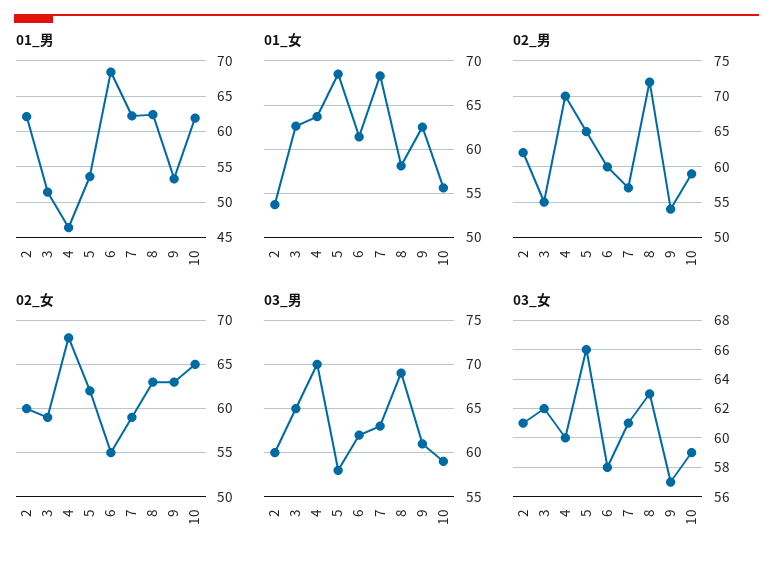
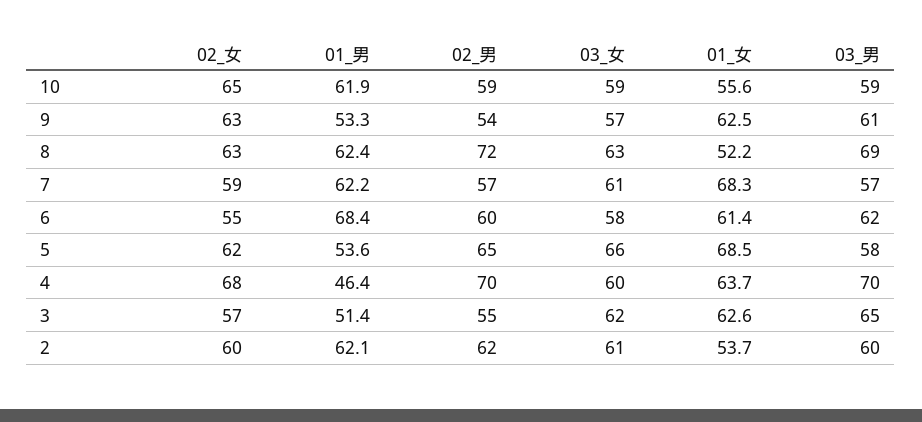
  {
    "01_男": {
      "2": 62.1,
      "3": 51.4,
      "4": 46.4,
      "5": 53.6,
      "6": 68.4,
      "7": 62.2,
      "8": 62.4,
      "9": 53.3,
      "10": 61.9
    },
    "01_女": {
      "2": 53.7,
      "3": 62.6,
      "4": 63.7,
      "5": 68.5,
      "6": 61.4,
      "7": 68.3,
-     "8": 58,
+     "8": 52.2,
      "9": 62.5,
      "10": 55.6
    },
    "02_男": {
      "2": 62,
      "3": 55,
      "4": 70,
      "5": 65,
      "6": 60,
      "7": 57,
      "8": 72,
      "9": 54,
      "10": 59
    },
    "02_女": {
      "2": 60,
-     "3": 59,
+     "3": 57,
      "4": 68,
      "5": 62,
      "6": 55,
      "7": 59,
      "8": 63,
      "9": 63,
      "10": 65
    },
    "03_男": {
      "2": 60,
      "3": 65,
      "4": 70,
      "5": 58,
      "6": 62,
-     "7": 63,
+     "7": 57,
      "8": 69,
      "9": 61,
      "10": 59
    },
    "03_女": {
      "2": 61,
      "3": 62,
      "4": 60,
      "5": 66,
      "6": 58,
      "7": 61,
      "8": 63,
      "9": 57,
      "10": 59
    }
  }

